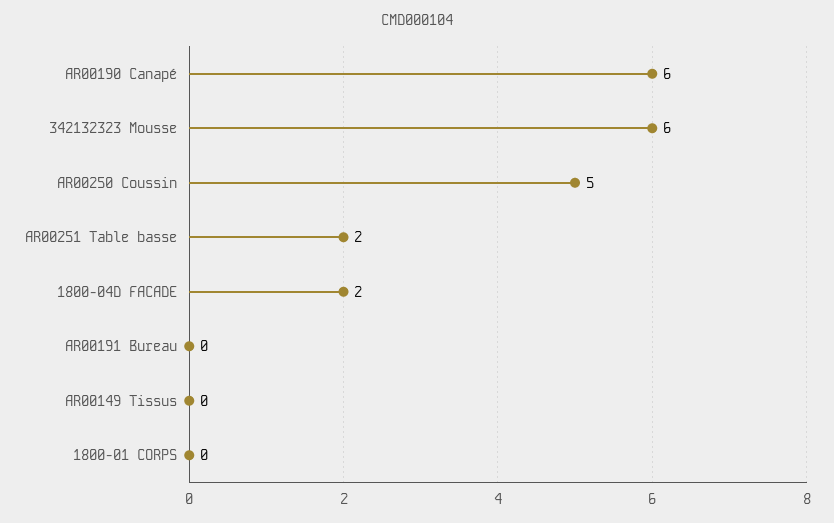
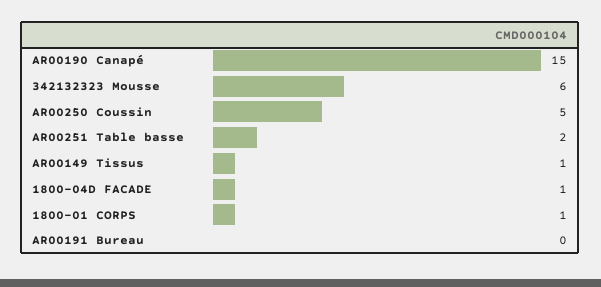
  {
-   "AR00190 Canapé": 6,
+   "AR00190 Canapé": 15,
    "342132323 Mousse": 6,
    "AR00250 Coussin": 5,
    "AR00251 Table basse": 2,
-   "1800-04D FACADE": 2,
+   "1800-04D FACADE": 1,
    "AR00191 Bureau": 0,
-   "AR00149 Tissus": 0,
+   "AR00149 Tissus": 1,
-   "1800-01 CORPS": 0
+   "1800-01 CORPS": 1
  }

